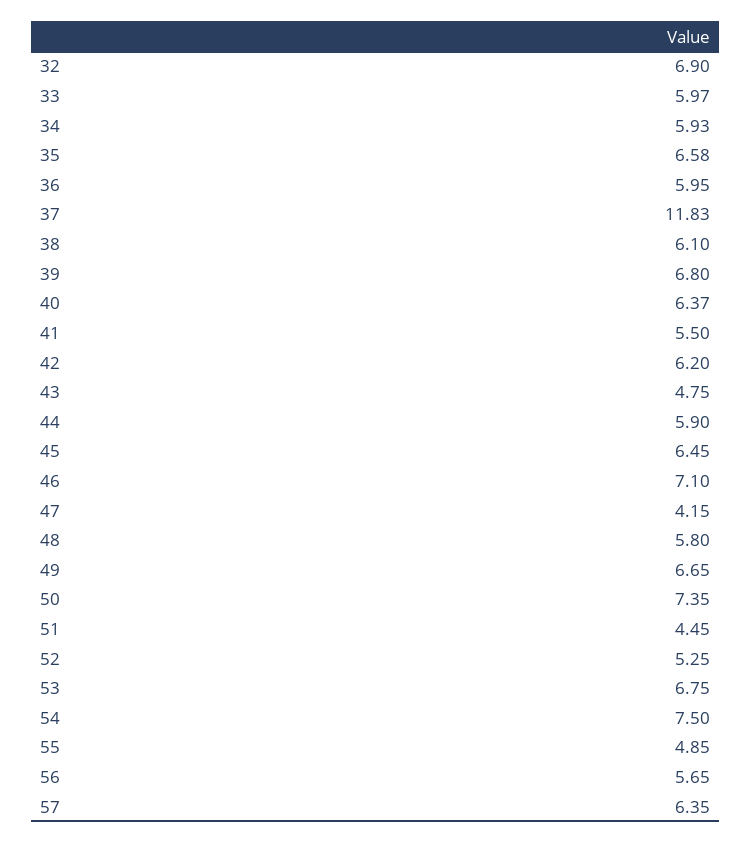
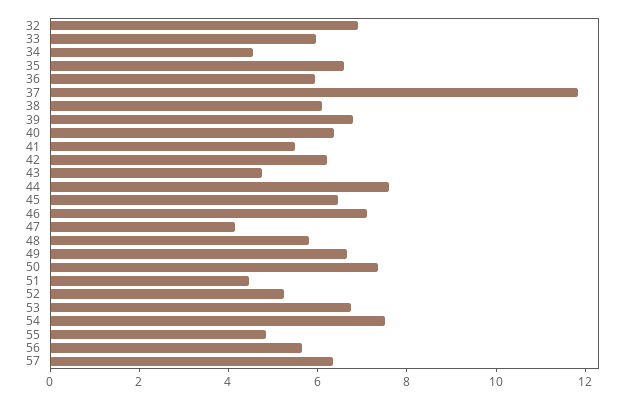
  {
    "32": 6.9,
    "33": 5.97,
-   "34": 5.93,
+   "34": 4.5,
    "35": 6.58,
    "36": 5.95,
    "37": 11.83,
    "38": 6.1,
    "39": 6.8,
    "40": 6.37,
    "41": 5.5,
    "42": 6.2,
    "43": 4.75,
-   "44": 5.9,
+   "44": 7.5,
    "45": 6.45,
    "46": 7.1,
    "47": 4.15,
    "48": 5.8,
    "49": 6.65,
    "50": 7.35,
    "51": 4.45,
    "52": 5.25,
    "53": 6.75,
    "54": 7.5,
    "55": 4.85,
    "56": 5.65,
    "57": 6.35
  }

